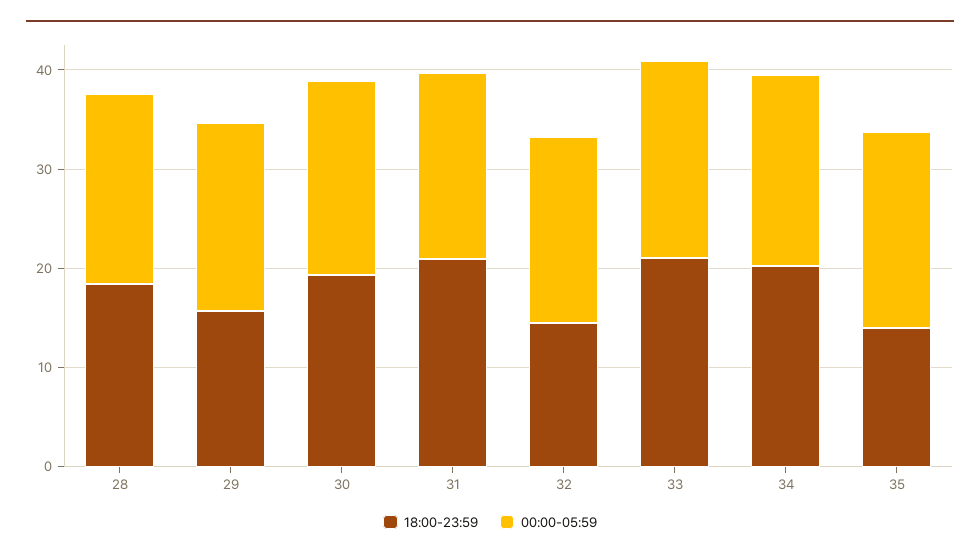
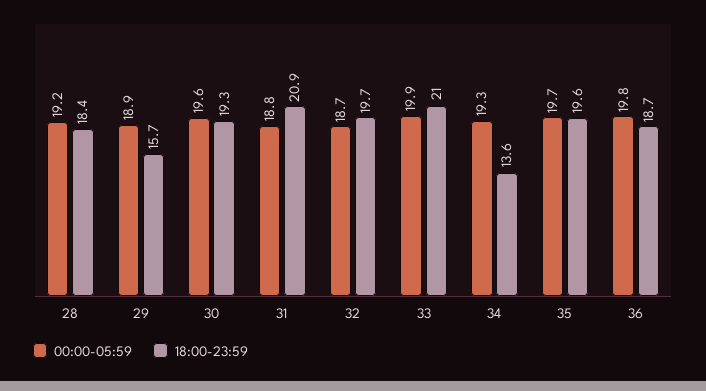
  {
    "18:00-23:59": {
      "28": 18.4,
      "29": 15.7,
      "30": 19.3,
      "31": 20.9,
-     "32": 14,
+     "32": 19.7,
      "33": 21,
-     "34": 20,
+     "34": 13.6,
-     "35": 14
+     "35": 19.6,
+     "36": 18.7
    },
    "00:00-05:59": {
      "28": 19.2,
      "29": 18.9,
      "30": 19.6,
      "31": 18.8,
      "32": 18.7,
      "33": 19.9,
      "34": 19.3,
-     "35": 19.7
+     "35": 19.7,
+     "36": 19.8
    }
  }

